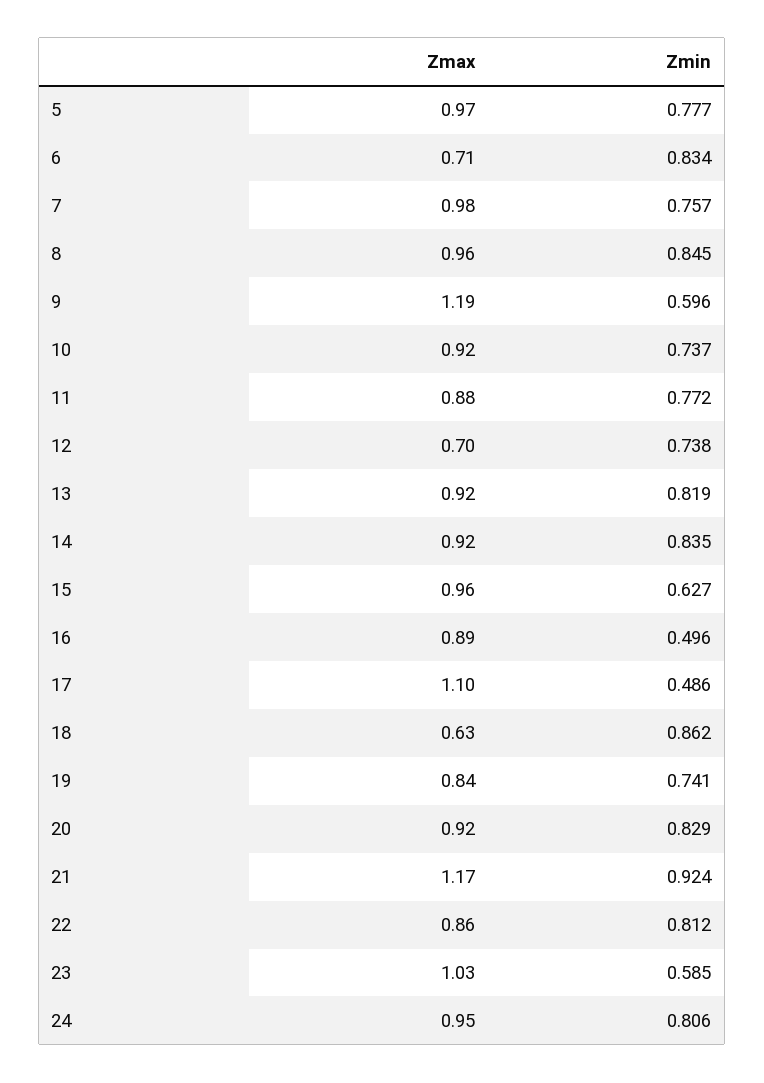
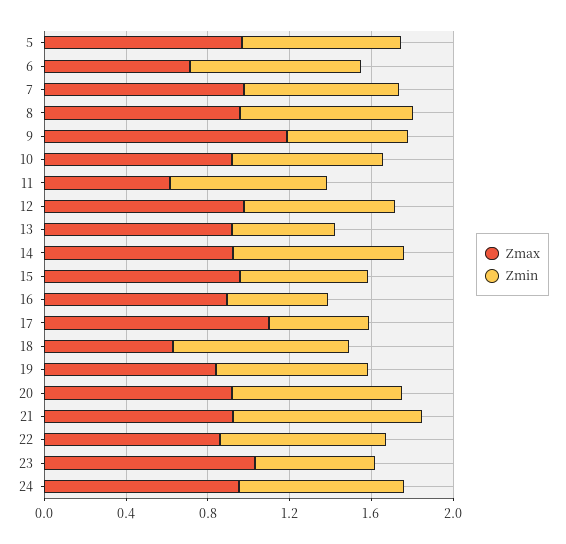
  {
    "Zmax": {
      "5": 0.97,
      "6": 0.71,
      "7": 0.98,
      "8": 0.96,
      "9": 1.19,
      "10": 0.92,
-     "11": 0.88,
+     "11": 0.6,
-     "12": 0.7,
+     "12": 1,
      "13": 0.92,
      "14": 0.92,
      "15": 0.96,
      "16": 0.89,
      "17": 1.1,
      "18": 0.63,
      "19": 0.84,
      "20": 0.92,
-     "21": 1.17,
+     "21": 0.9,
      "22": 0.86,
      "23": 1.03,
      "24": 0.95
    },
    "Zmin": {
      "5": 0.777,
      "6": 0.834,
      "7": 0.757,
      "8": 0.845,
      "9": 0.596,
      "10": 0.737,
      "11": 0.772,
      "12": 0.738,
-     "13": 0.819,
+     "13": 0.5,
      "14": 0.835,
      "15": 0.627,
      "16": 0.496,
      "17": 0.486,
      "18": 0.862,
      "19": 0.741,
      "20": 0.829,
      "21": 0.924,
      "22": 0.812,
      "23": 0.585,
      "24": 0.806
    }
  }

